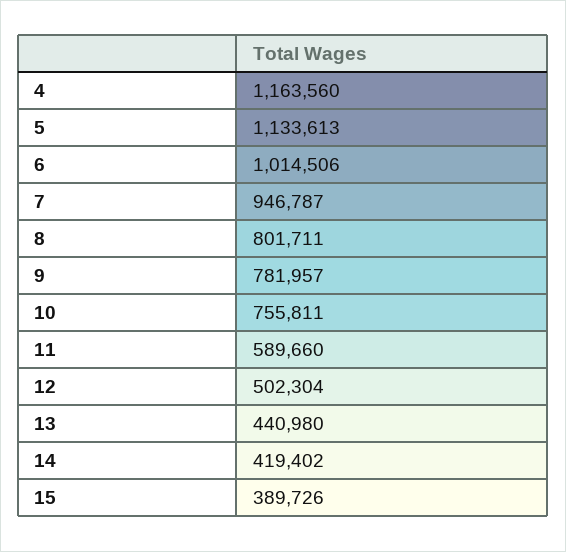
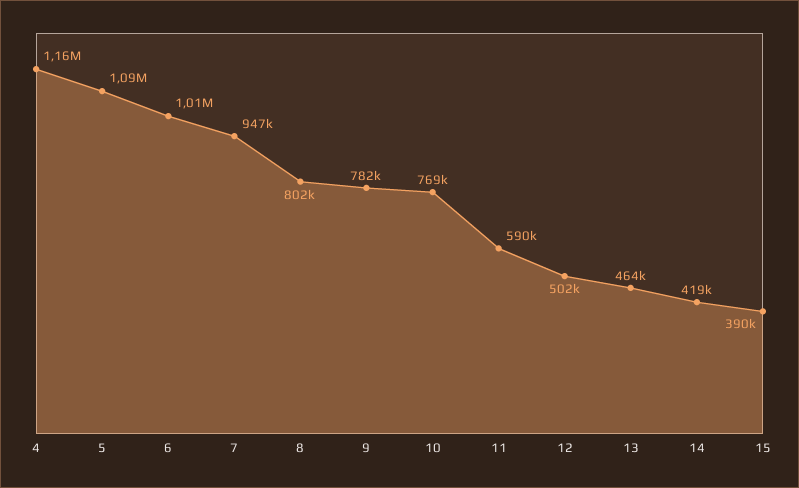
  {
    "4": 1163560,
-   "5": 1133613,
+   "5": 1090000,
    "6": 1014506,
    "7": 946787,
    "8": 801711,
    "9": 781957,
-   "10": 755811,
+   "10": 769000,
    "11": 589660,
    "12": 502304,
-   "13": 440980,
+   "13": 464000,
    "14": 419402,
    "15": 389726
  }

